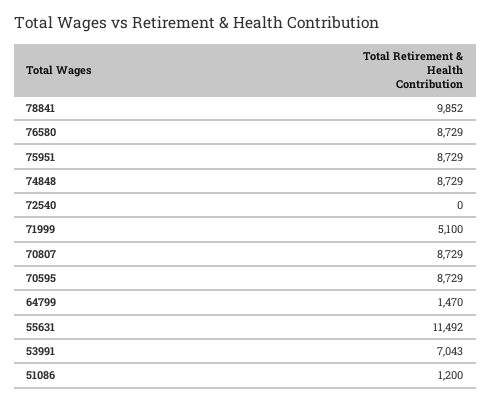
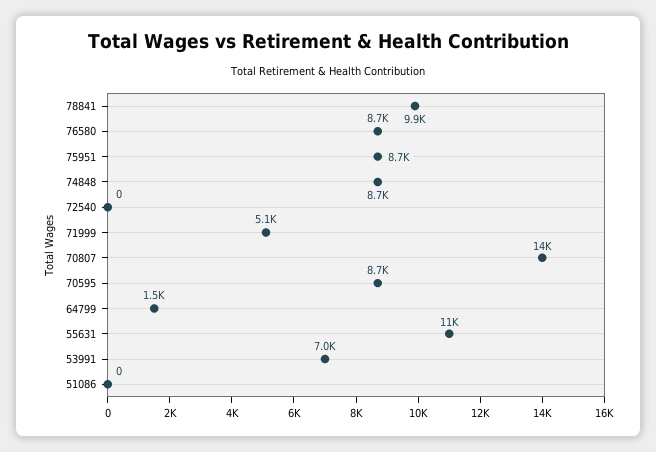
  {
    "78841": 9852,
    "76580": 8729,
    "75951": 8729,
    "74848": 8729,
    "72540": 0,
    "71999": 5100,
-   "70807": 8729,
+   "70807": 14000,
    "70595": 8729,
    "64799": 1470,
    "55631": 11492,
    "53991": 7043,
-   "51086": 1200
+   "51086": 0
  }

